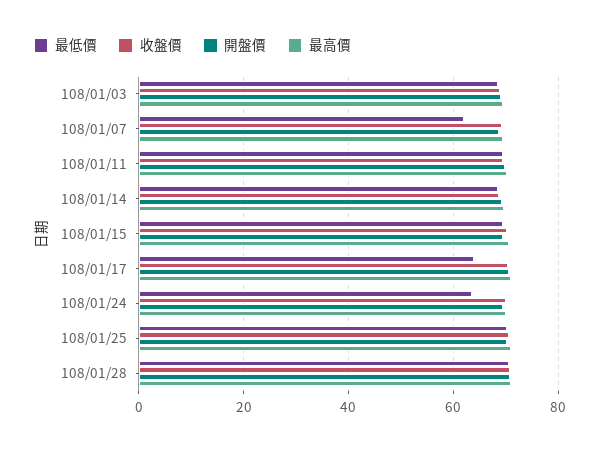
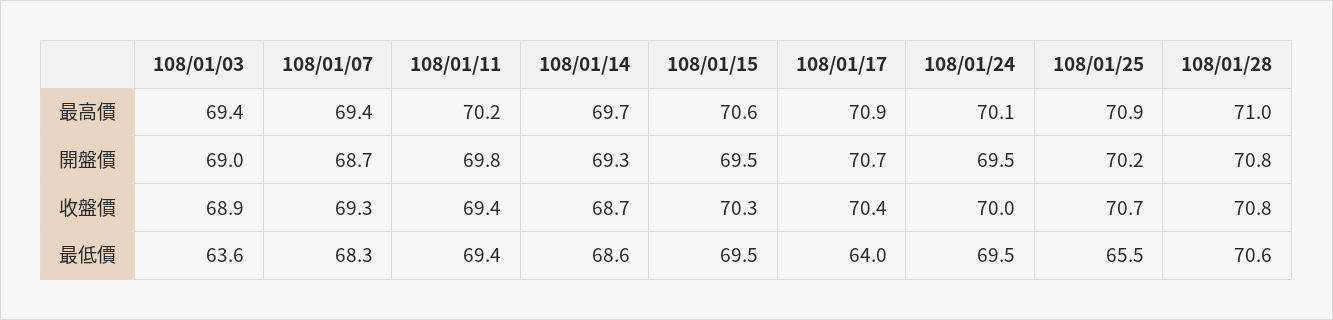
  {
    "最低價": {
-     "108/01/03": 68,
+     "108/01/03": 63.6,
-     "108/01/07": 62,
+     "108/01/07": 68.3,
      "108/01/11": 69.4,
      "108/01/14": 68.6,
      "108/01/15": 69.5,
      "108/01/17": 64,
-     "108/01/24": 64,
+     "108/01/24": 69.5,
-     "108/01/25": 70,
+     "108/01/25": 65.5,
      "108/01/28": 70.6
    },
    "收盤價": {
      "108/01/03": 68.9,
      "108/01/07": 69.3,
      "108/01/11": 69.4,
      "108/01/14": 68.7,
      "108/01/15": 70.3,
      "108/01/17": 70.4,
      "108/01/24": 70,
      "108/01/25": 70.7,
      "108/01/28": 70.8
    },
    "開盤價": {
      "108/01/03": 69,
      "108/01/07": 68.7,
      "108/01/11": 69.8,
      "108/01/14": 69.3,
      "108/01/15": 69.5,
      "108/01/17": 70.7,
      "108/01/24": 69.5,
      "108/01/25": 70.2,
      "108/01/28": 70.8
    },
    "最高價": {
      "108/01/03": 69.4,
      "108/01/07": 69.4,
      "108/01/11": 70.2,
      "108/01/14": 69.7,
      "108/01/15": 70.6,
      "108/01/17": 70.9,
      "108/01/24": 70.1,
      "108/01/25": 70.9,
      "108/01/28": 71
    }
  }

